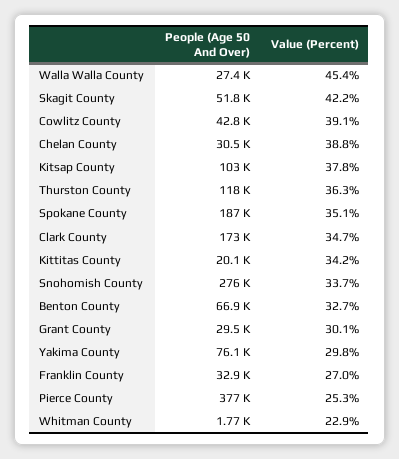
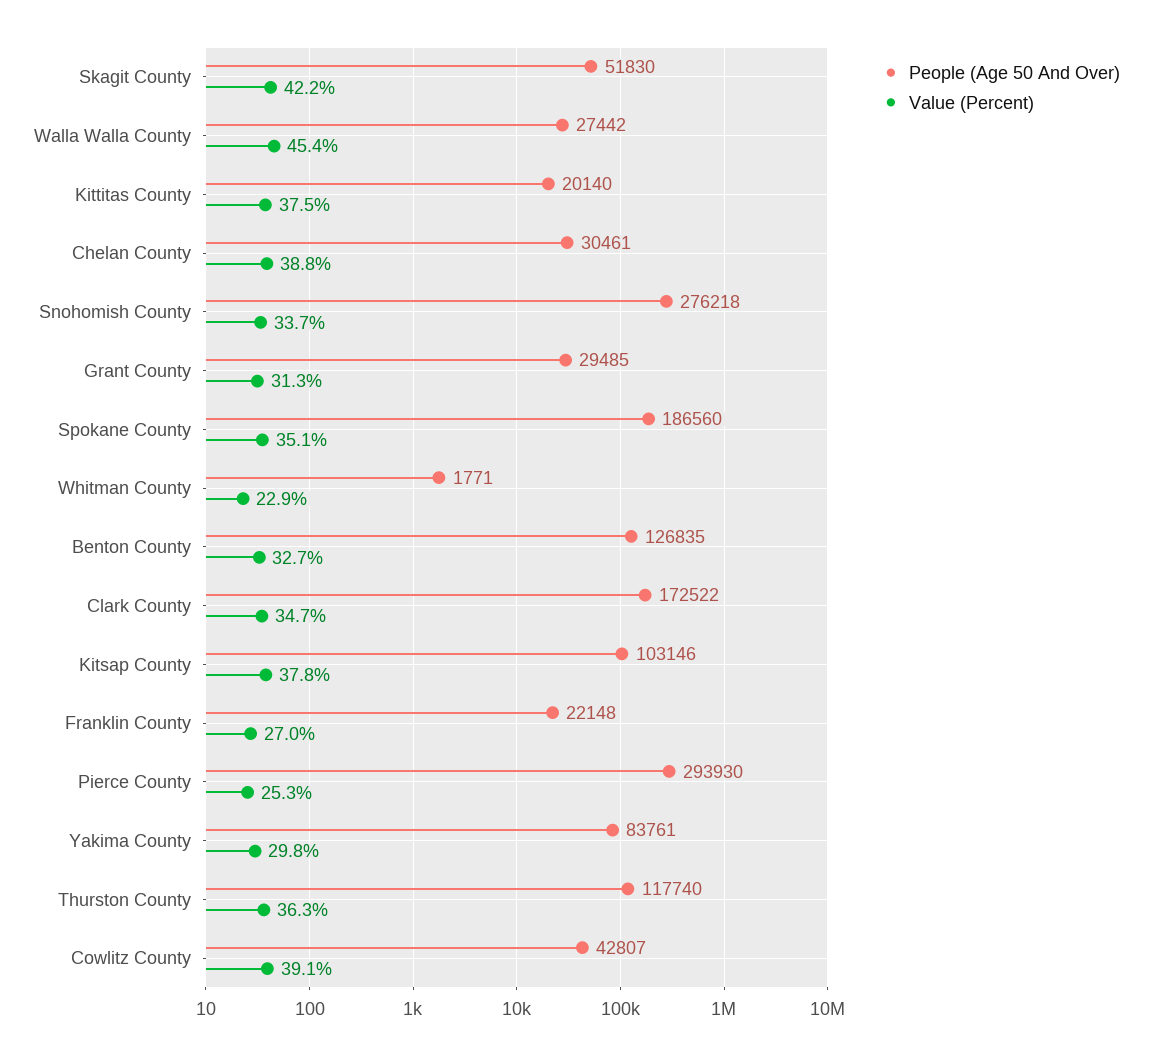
  {
    "People (Age 50 And Over)": {
      "Walla Walla County": 27442,
      "Skagit County": 51830,
      "Cowlitz County": 42807,
      "Chelan County": 30461,
      "Kitsap County": 103146,
      "Thurston County": 117740,
      "Spokane County": 186560,
      "Clark County": 172522,
      "Kittitas County": 20140,
      "Snohomish County": 276218,
-     "Benton County": 66900,
+     "Benton County": 126835,
      "Grant County": 29485,
-     "Yakima County": 76100,
+     "Yakima County": 83761,
-     "Franklin County": 32900,
+     "Franklin County": 22148,
-     "Pierce County": 377000,
+     "Pierce County": 293930,
      "Whitman County": 1771
    },
    "Value (Percent)": {
      "Walla Walla County": 45.4,
      "Skagit County": 42.2,
      "Cowlitz County": 39.1,
      "Chelan County": 38.8,
      "Kitsap County": 37.8,
      "Thurston County": 36.3,
      "Spokane County": 35.1,
      "Clark County": 34.7,
-     "Kittitas County": 34.2,
+     "Kittitas County": 37.5,
      "Snohomish County": 33.7,
      "Benton County": 32.7,
-     "Grant County": 30.1,
+     "Grant County": 31.3,
      "Yakima County": 29.8,
      "Franklin County": 27,
      "Pierce County": 25.3,
      "Whitman County": 22.9
    }
  }

